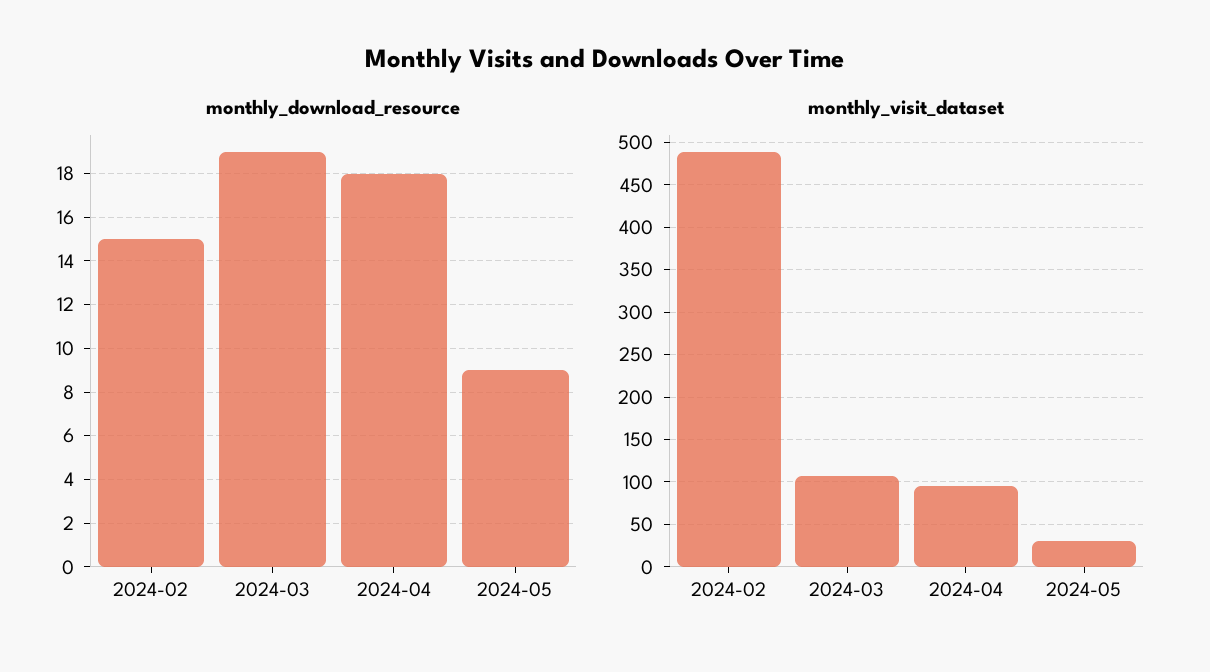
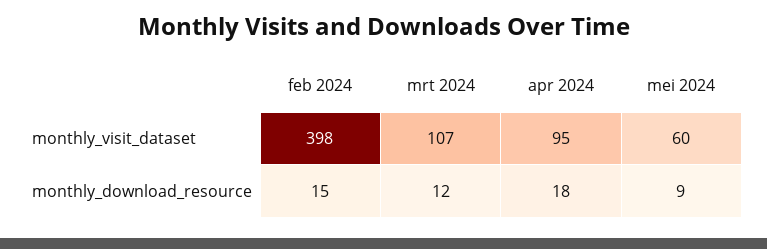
  {
    "monthly_download_resource": {
      "2024-02": 15,
-     "2024-03": 19,
+     "2024-03": 12,
      "2024-04": 18,
      "2024-05": 9
    },
    "monthly_visit_dataset": {
-     "2024-02": 490,
+     "2024-02": 398,
      "2024-03": 107,
      "2024-04": 95,
-     "2024-05": 30
+     "2024-05": 60
    }
  }

